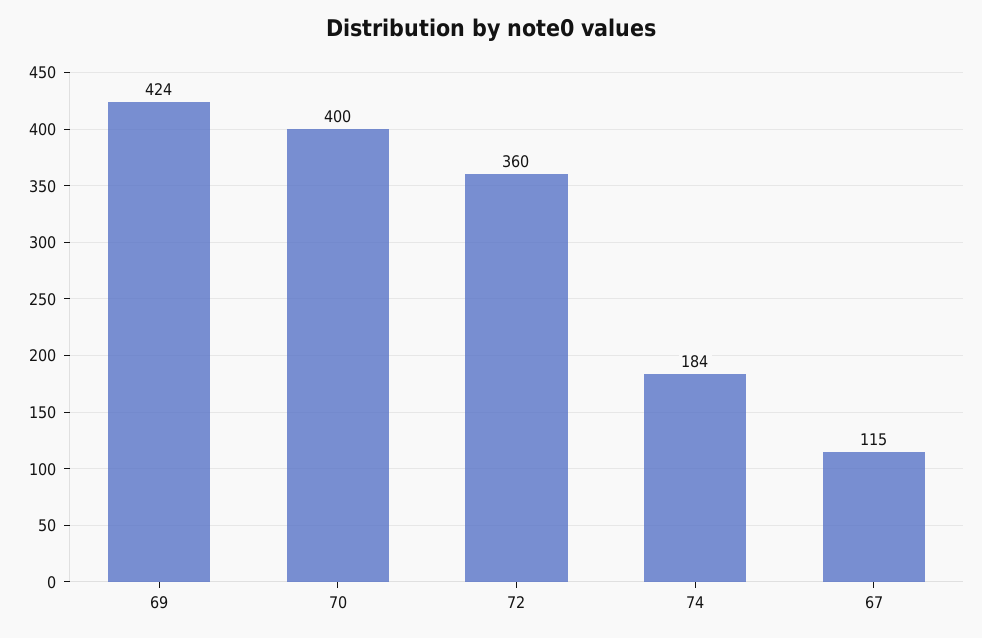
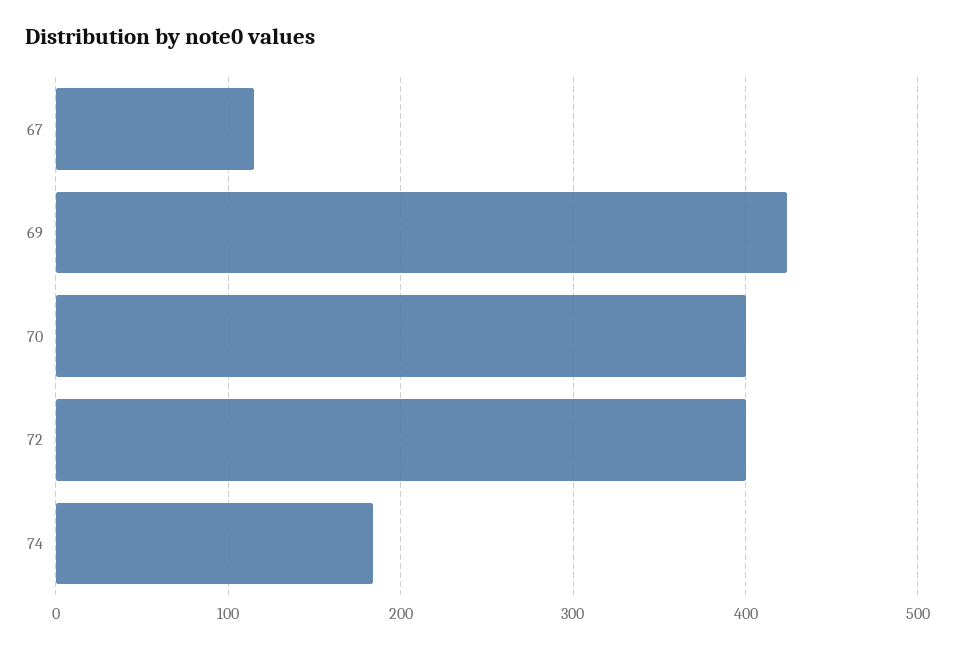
  {
    "69": 424,
    "70": 400,
-   "72": 360,
+   "72": 400,
    "74": 184,
    "67": 115
  }

